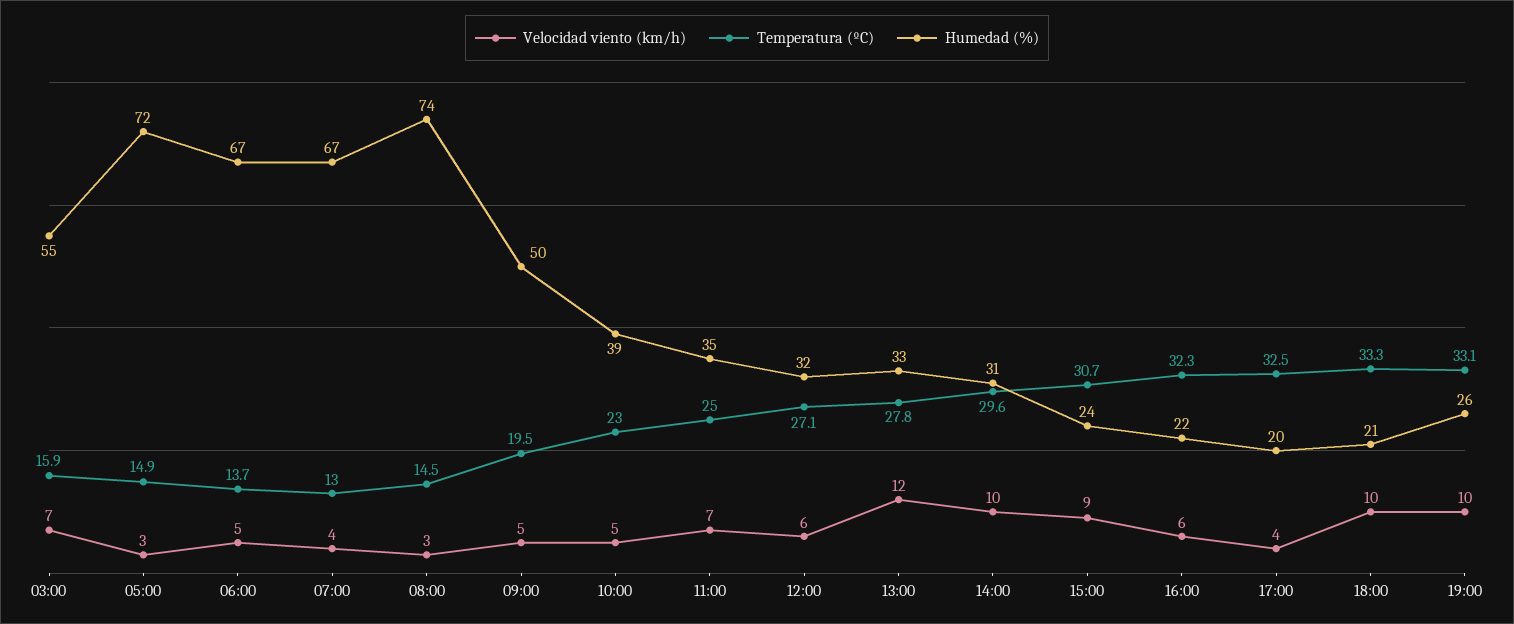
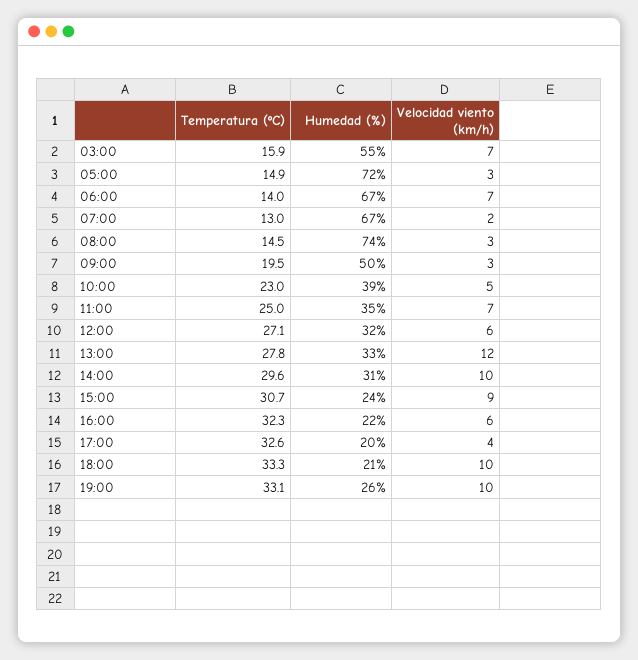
  {
    "Velocidad viento (km/h)": {
      "03:00": 7,
      "05:00": 3,
-     "06:00": 5,
+     "06:00": 7,
-     "07:00": 4,
+     "07:00": 2,
      "08:00": 3,
-     "09:00": 5,
+     "09:00": 3,
      "10:00": 5,
      "11:00": 7,
      "12:00": 6,
      "13:00": 12,
      "14:00": 10,
      "15:00": 9,
      "16:00": 6,
      "17:00": 4,
      "18:00": 10,
      "19:00": 10
    },
    "Temperatura (ºC)": {
      "03:00": 15.9,
      "05:00": 14.9,
-     "06:00": 13.7,
+     "06:00": 14,
      "07:00": 13,
      "08:00": 14.5,
      "09:00": 19.5,
      "10:00": 23,
      "11:00": 25,
      "12:00": 27.1,
      "13:00": 27.8,
      "14:00": 29.6,
      "15:00": 30.7,
      "16:00": 32.3,
-     "17:00": 32.5,
+     "17:00": 32.6,
      "18:00": 33.3,
      "19:00": 33.1
    },
    "Humedad (%)": {
      "03:00": 55,
      "05:00": 72,
      "06:00": 67,
      "07:00": 67,
      "08:00": 74,
      "09:00": 50,
      "10:00": 39,
      "11:00": 35,
      "12:00": 32,
      "13:00": 33,
      "14:00": 31,
      "15:00": 24,
      "16:00": 22,
      "17:00": 20,
      "18:00": 21,
      "19:00": 26
    }
  }

